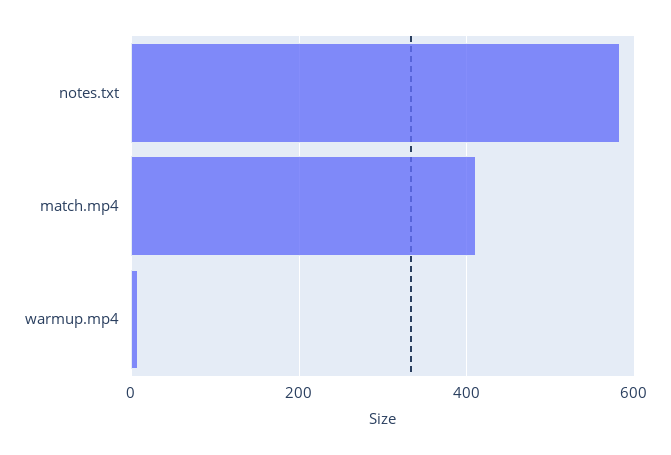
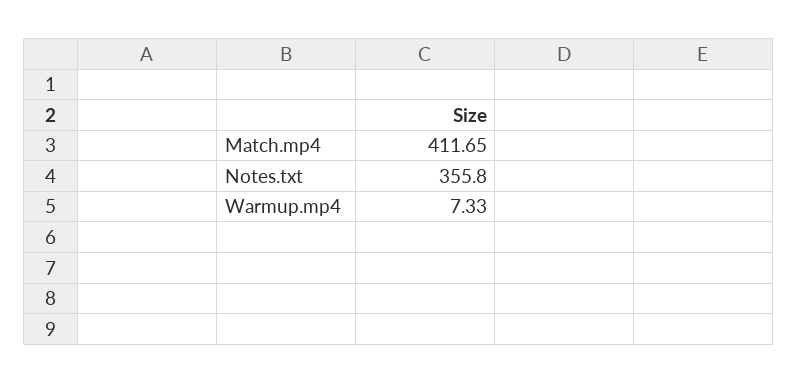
  {
-   "notes.txt": 580,
+   "notes.txt": 355.8,
    "match.mp4": 411.65,
    "warmup.mp4": 7.33
  }

